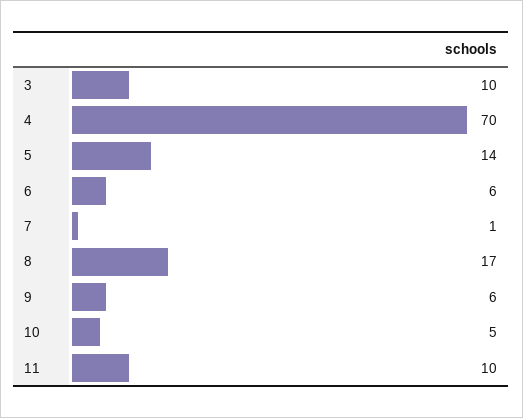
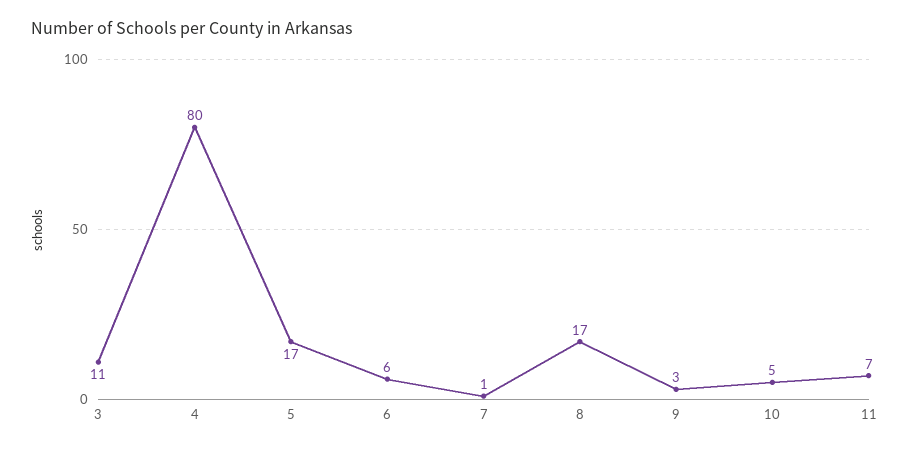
  {
-   "3": 10,
+   "3": 11,
-   "4": 70,
+   "4": 80,
-   "5": 14,
+   "5": 17,
    "6": 6,
    "7": 1,
    "8": 17,
-   "9": 6,
+   "9": 3,
    "10": 5,
-   "11": 10
+   "11": 7
  }

